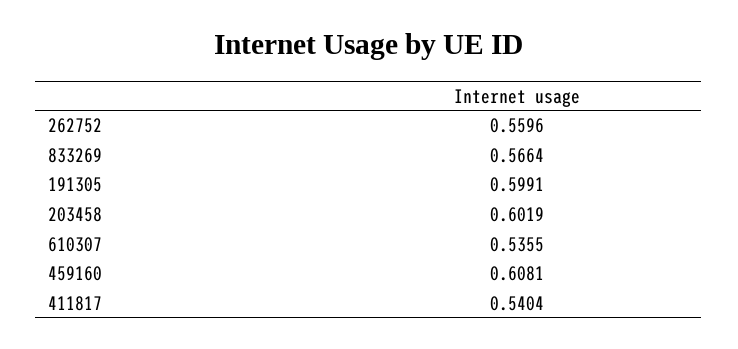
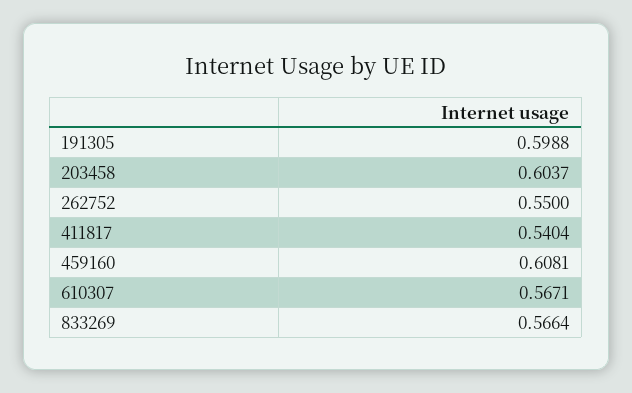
  {
-   "262752": 0.5596,
+   "262752": 0.55,
    "833269": 0.5664,
-   "191305": 0.5991,
+   "191305": 0.5988,
-   "203458": 0.6019,
+   "203458": 0.6037,
-   "610307": 0.5355,
+   "610307": 0.5671,
    "459160": 0.6081,
    "411817": 0.5404
  }

